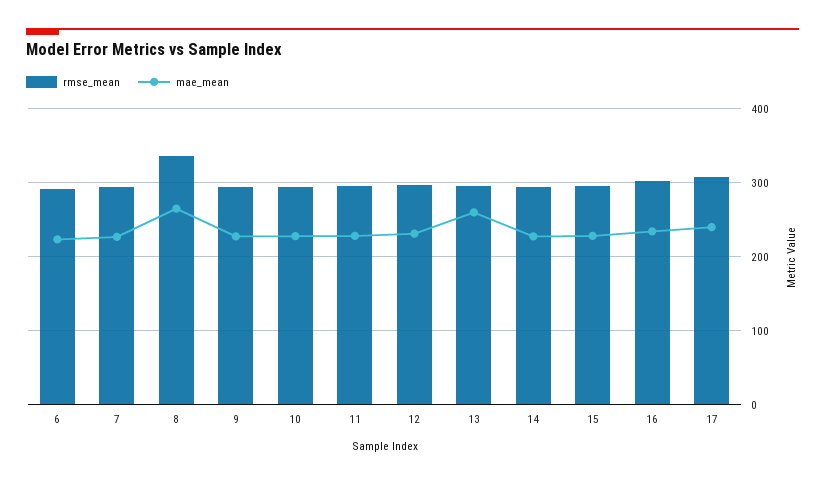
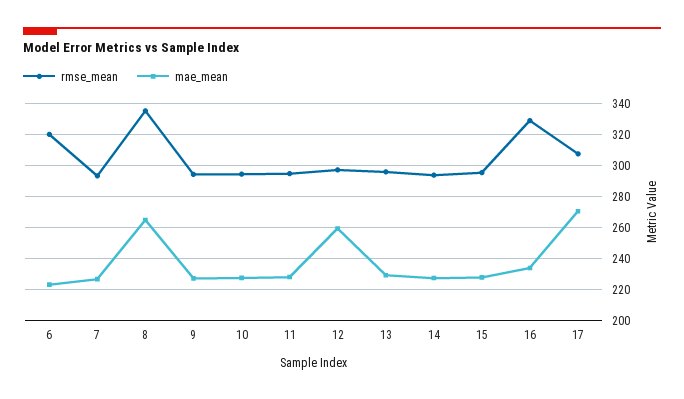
  {
    "rmse_mean": {
-     "6": 290,
+     "6": 320,
      "7": 295,
      "8": 335,
      "9": 295,
      "10": 295,
      "11": 295,
      "12": 295,
      "13": 295,
      "14": 295,
      "15": 295,
-     "16": 300,
+     "16": 330,
      "17": 310
    },
    "mae_mean": {
      "6": 225,
      "7": 225,
      "8": 265,
      "9": 225,
      "10": 225,
      "11": 230,
-     "12": 230,
+     "12": 260,
-     "13": 260,
+     "13": 230,
      "14": 225,
      "15": 230,
      "16": 235,
-     "17": 240
+     "17": 270
    }
  }

